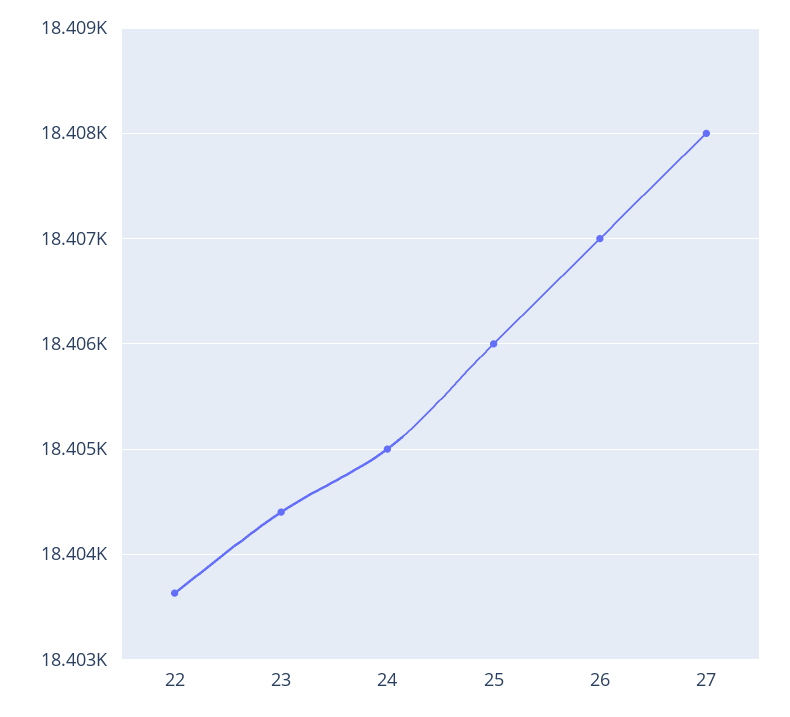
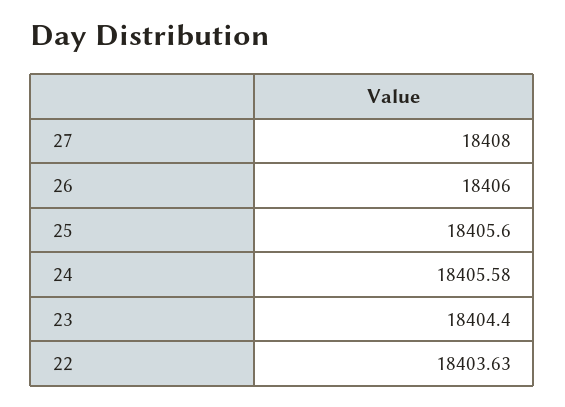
  {
    "22": 18403.63,
    "23": 18404.4,
-   "24": 18405,
+   "24": 18405.58,
-   "25": 18406,
+   "25": 18405.6,
-   "26": 18407,
+   "26": 18406,
    "27": 18408
  }

